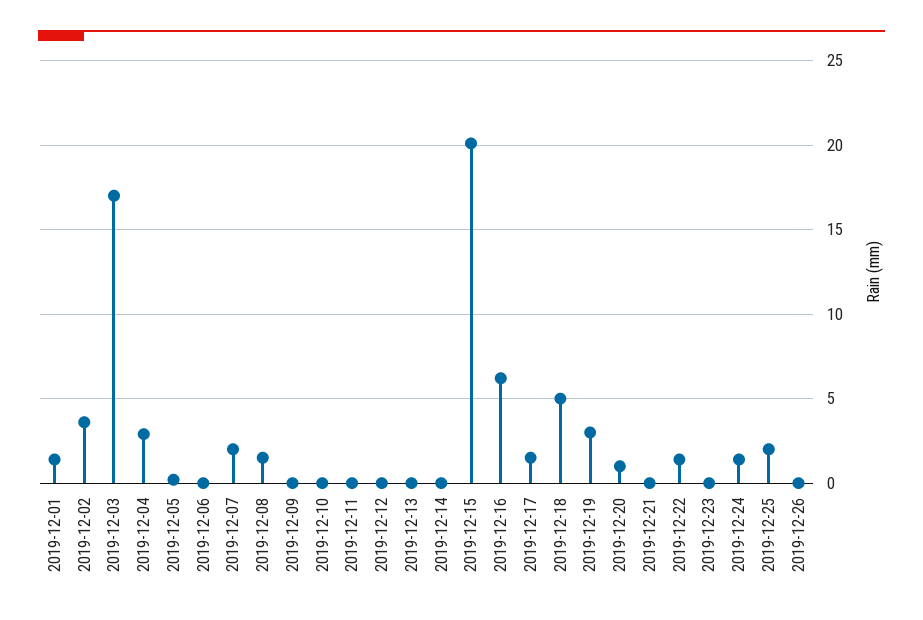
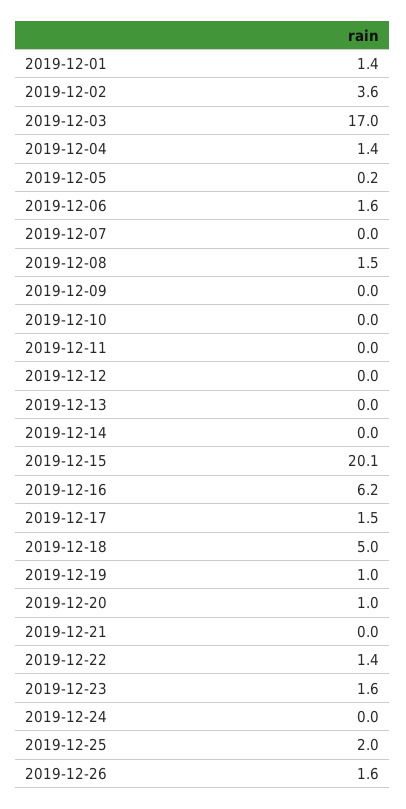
  {
    "2019-12-01": 1.4,
    "2019-12-02": 3.6,
    "2019-12-03": 17,
-   "2019-12-04": 3,
+   "2019-12-04": 1.4,
    "2019-12-05": 0.2,
-   "2019-12-06": 0,
+   "2019-12-06": 1.6,
-   "2019-12-07": 2,
+   "2019-12-07": 0,
    "2019-12-08": 1.5,
    "2019-12-09": 0,
    "2019-12-10": 0,
    "2019-12-11": 0,
    "2019-12-12": 0,
    "2019-12-13": 0,
    "2019-12-14": 0,
    "2019-12-15": 20.1,
    "2019-12-16": 6.2,
    "2019-12-17": 1.5,
    "2019-12-18": 5,
-   "2019-12-19": 3,
+   "2019-12-19": 1,
    "2019-12-20": 1,
    "2019-12-21": 0,
    "2019-12-22": 1.4,
-   "2019-12-23": 0,
+   "2019-12-23": 1.6,
-   "2019-12-24": 1.5,
+   "2019-12-24": 0,
    "2019-12-25": 2,
-   "2019-12-26": 0
+   "2019-12-26": 1.6
  }

